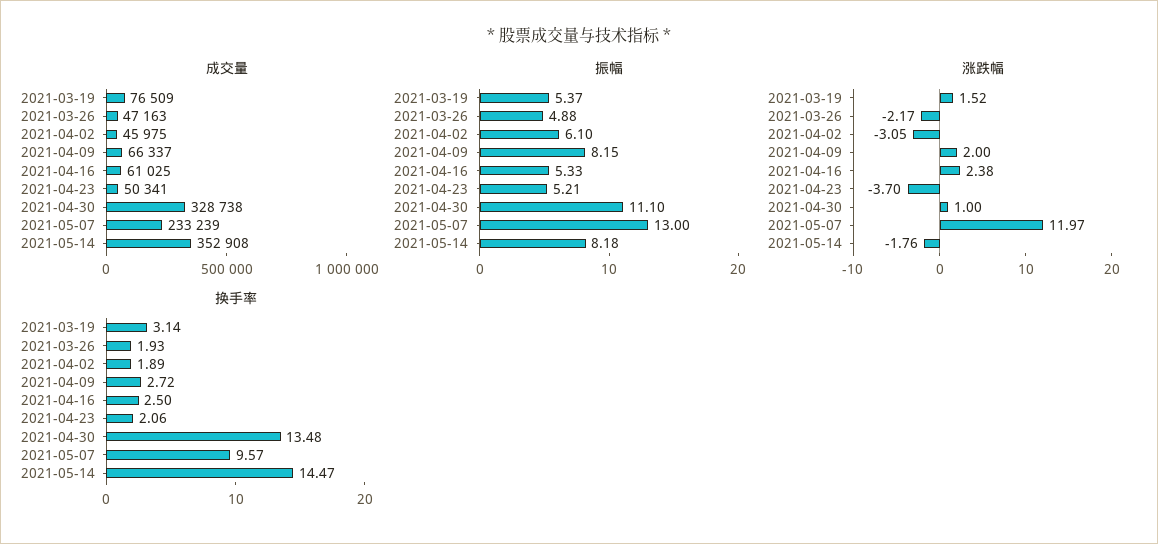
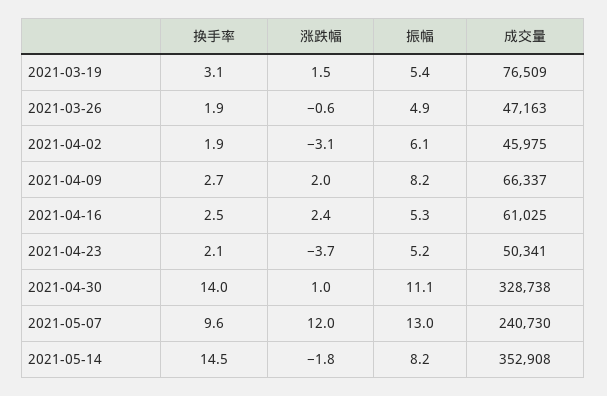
  {
    "成交量": {
      "2021-03-19": 76509,
      "2021-03-26": 47163,
      "2021-04-02": 45975,
      "2021-04-09": 66337,
      "2021-04-16": 61025,
      "2021-04-23": 50341,
      "2021-04-30": 328738,
-     "2021-05-07": 233239,
+     "2021-05-07": 240730,
      "2021-05-14": 352908
    },
    "振幅": {
      "2021-03-19": 5.37,
      "2021-03-26": 4.88,
      "2021-04-02": 6.1,
      "2021-04-09": 8.15,
      "2021-04-16": 5.33,
      "2021-04-23": 5.21,
      "2021-04-30": 11.1,
      "2021-05-07": 13,
      "2021-05-14": 8.18
    },
    "涨跌幅": {
      "2021-03-19": 1.52,
-     "2021-03-26": -2.17,
+     "2021-03-26": -0.6,
      "2021-04-02": -3.05,
      "2021-04-09": 2,
      "2021-04-16": 2.38,
      "2021-04-23": -3.7,
      "2021-04-30": 1,
      "2021-05-07": 11.97,
      "2021-05-14": -1.76
    },
    "换手率": {
      "2021-03-19": 3.14,
      "2021-03-26": 1.93,
      "2021-04-02": 1.89,
      "2021-04-09": 2.72,
      "2021-04-16": 2.5,
      "2021-04-23": 2.06,
-     "2021-04-30": 13.48,
+     "2021-04-30": 14,
      "2021-05-07": 9.57,
      "2021-05-14": 14.47
    }
  }

